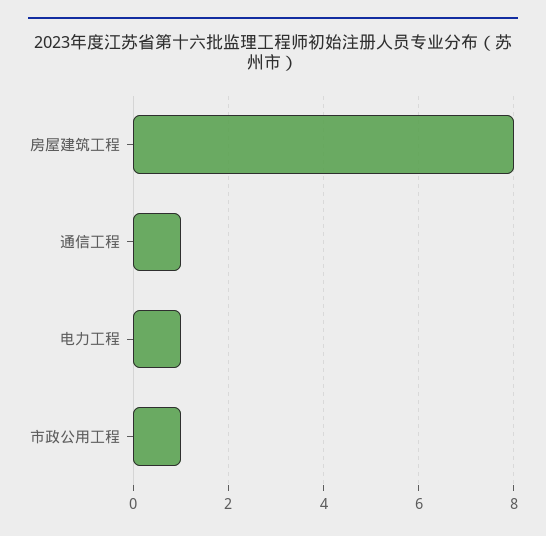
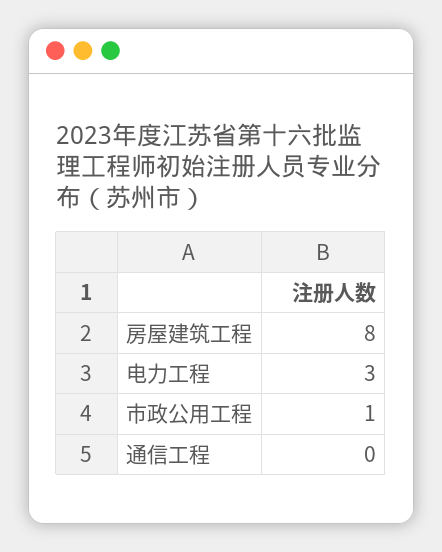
  {
    "房屋建筑工程": 8,
-   "通信工程": 1,
+   "通信工程": 0,
-   "电力工程": 1,
+   "电力工程": 3,
    "市政公用工程": 1
  }

